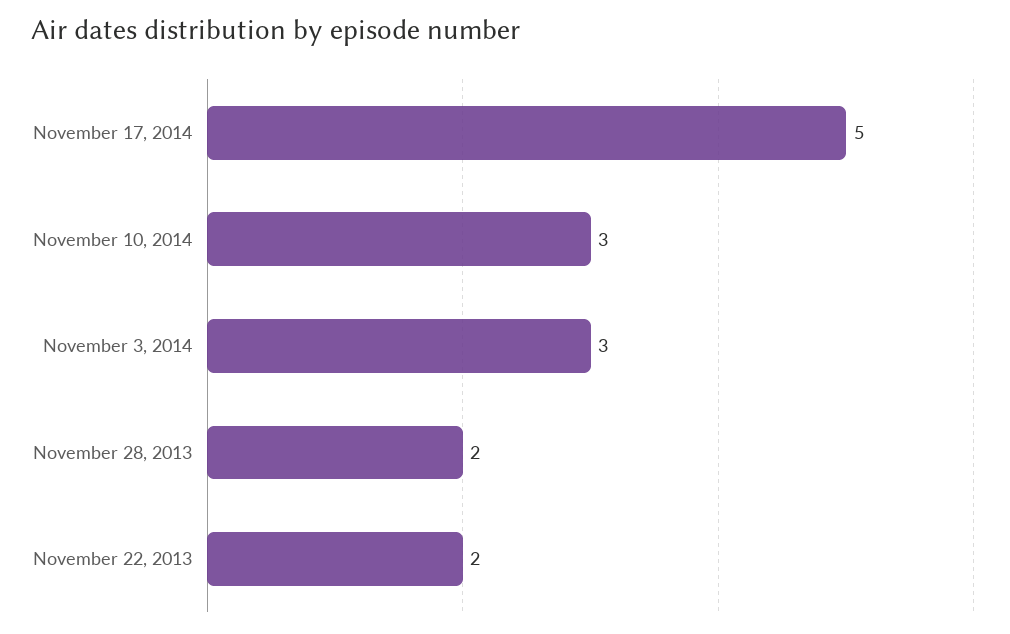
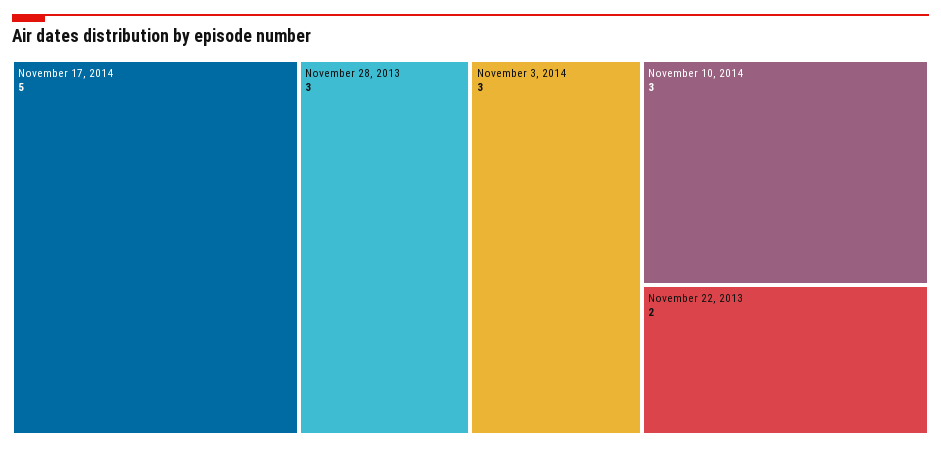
  {
    "November 17, 2014": 5,
    "November 10, 2014": 3,
    "November 3, 2014": 3,
-   "November 28, 2013": 2,
+   "November 28, 2013": 3,
    "November 22, 2013": 2
  }

